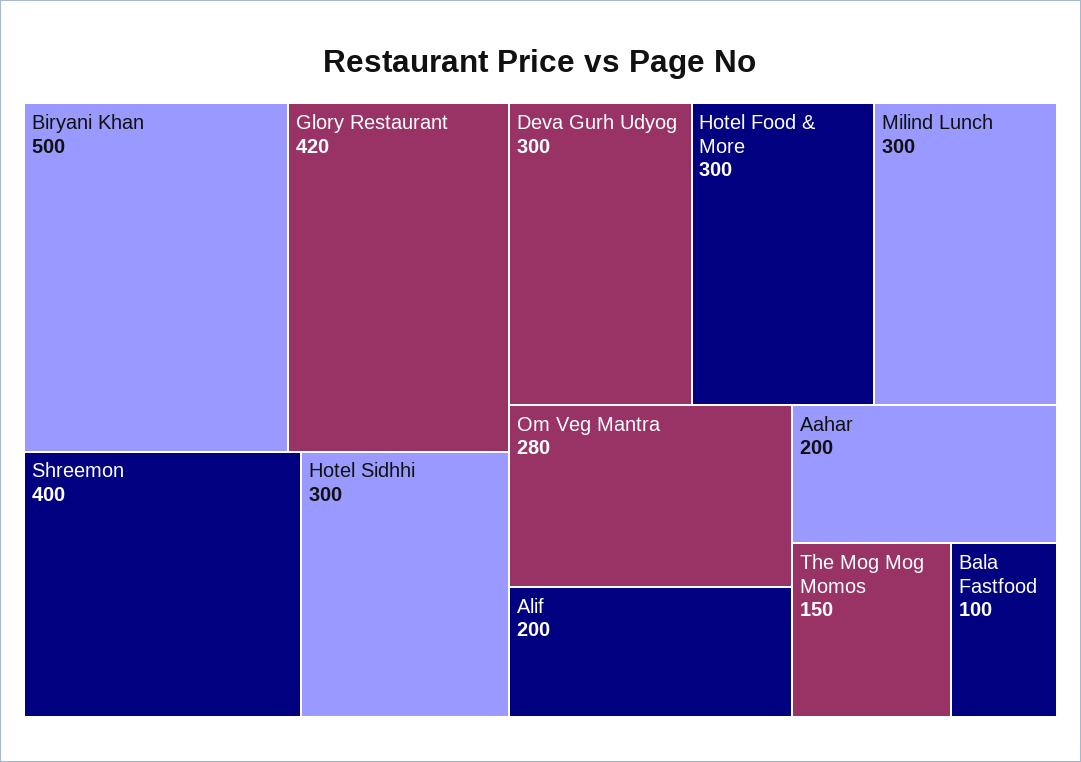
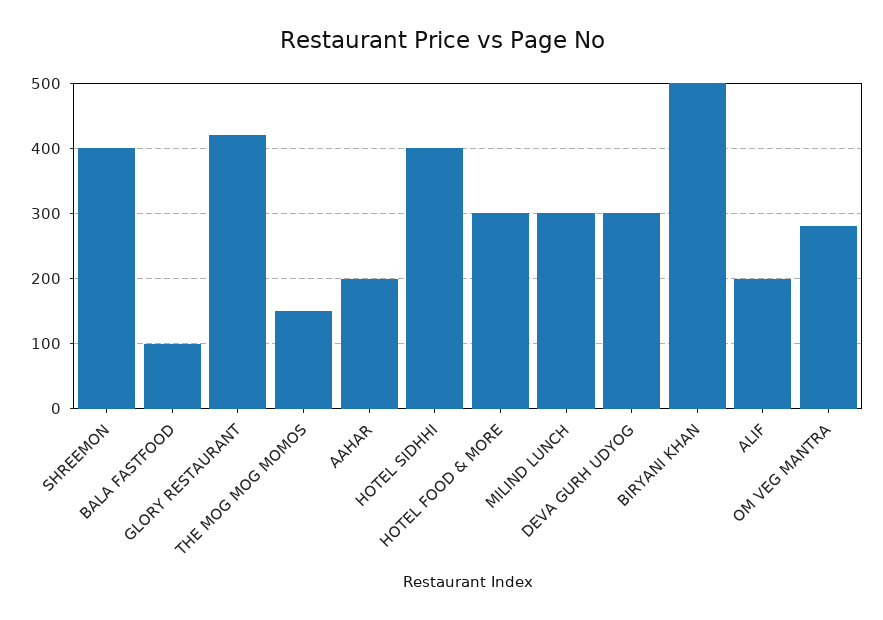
  {
    "Biryani Khan": 500,
    "Glory Restaurant": 420,
    "Shreemon": 400,
-   "Hotel Sidhhi": 300,
+   "Hotel Sidhhi": 400,
    "Deva Gurh Udyog": 300,
    "Hotel Food & More": 300,
    "Milind Lunch": 300,
    "Om Veg Mantra": 280,
    "Alif": 200,
    "Aahar": 200,
    "The Mog Mog Momos": 150,
    "Bala Fastfood": 100
  }

